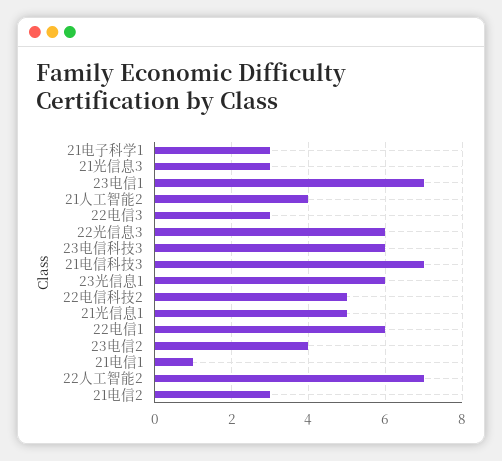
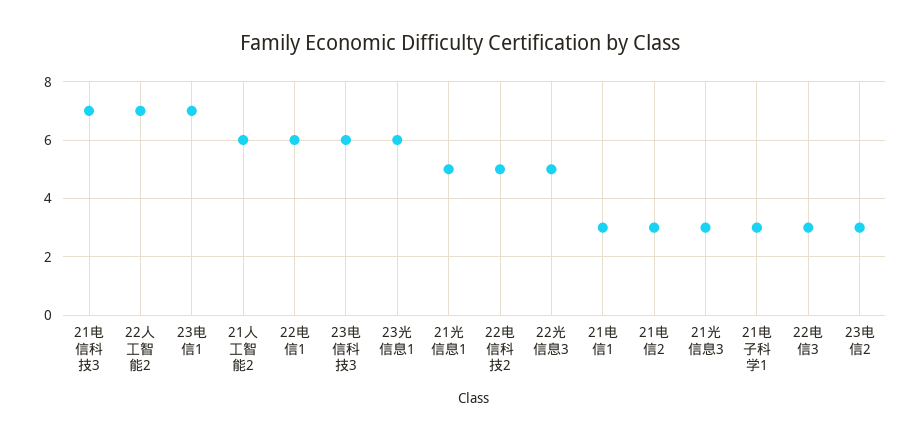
  {
    "21电子科学1": 3,
    "21光信息3": 3,
    "23电信1": 7,
-   "21人工智能2": 4,
+   "21人工智能2": 6,
    "22电信3": 3,
-   "22光信息3": 6,
+   "22光信息3": 5,
    "23电信科技3": 6,
    "21电信科技3": 7,
    "23光信息1": 6,
    "22电信科技2": 5,
    "21光信息1": 5,
    "22电信1": 6,
-   "23电信2": 4,
+   "23电信2": 3,
-   "21电信1": 1,
+   "21电信1": 3,
    "22人工智能2": 7,
    "21电信2": 3
  }

